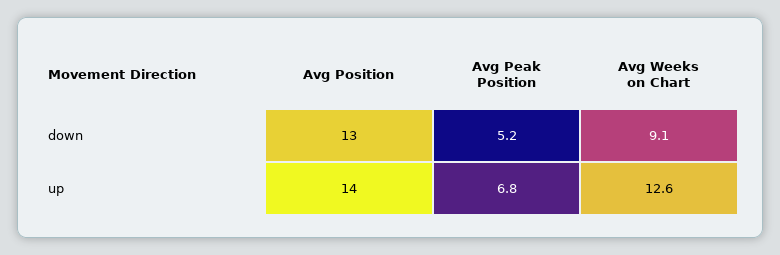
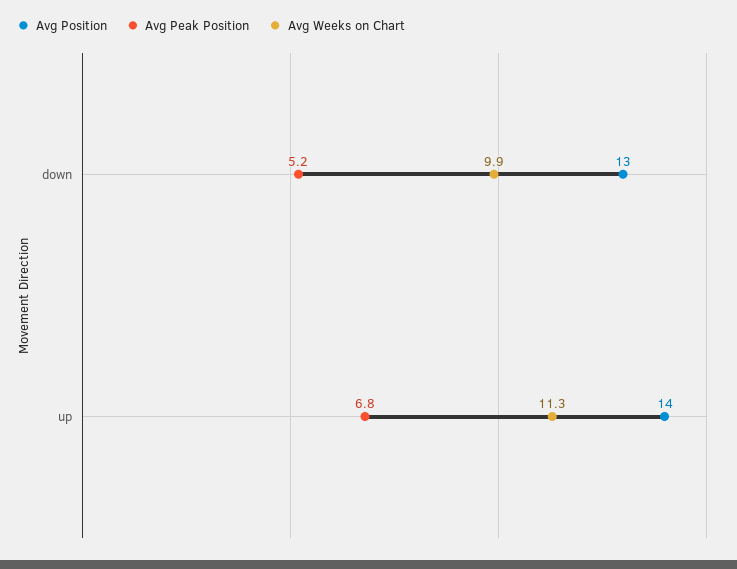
  {
    "Avg Position": {
      "down": 13,
      "up": 14
    },
    "Avg Peak Position": {
      "down": 5.2,
      "up": 6.8
    },
    "Avg Weeks on Chart": {
-     "down": 9.1,
+     "down": 9.9,
-     "up": 12.6
+     "up": 11.3
    }
  }

